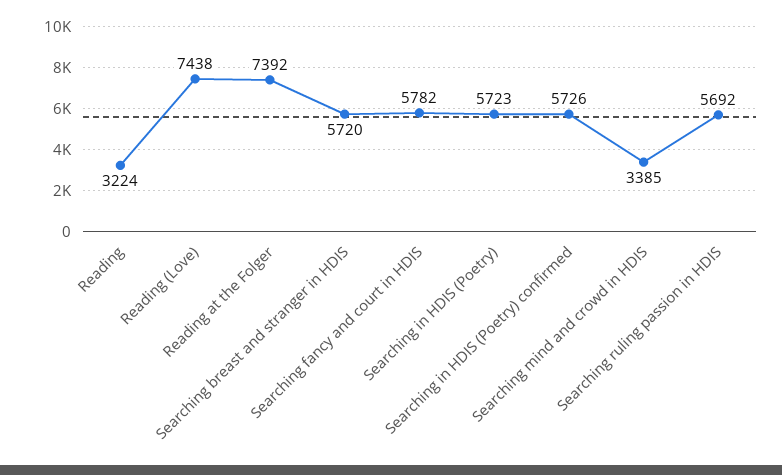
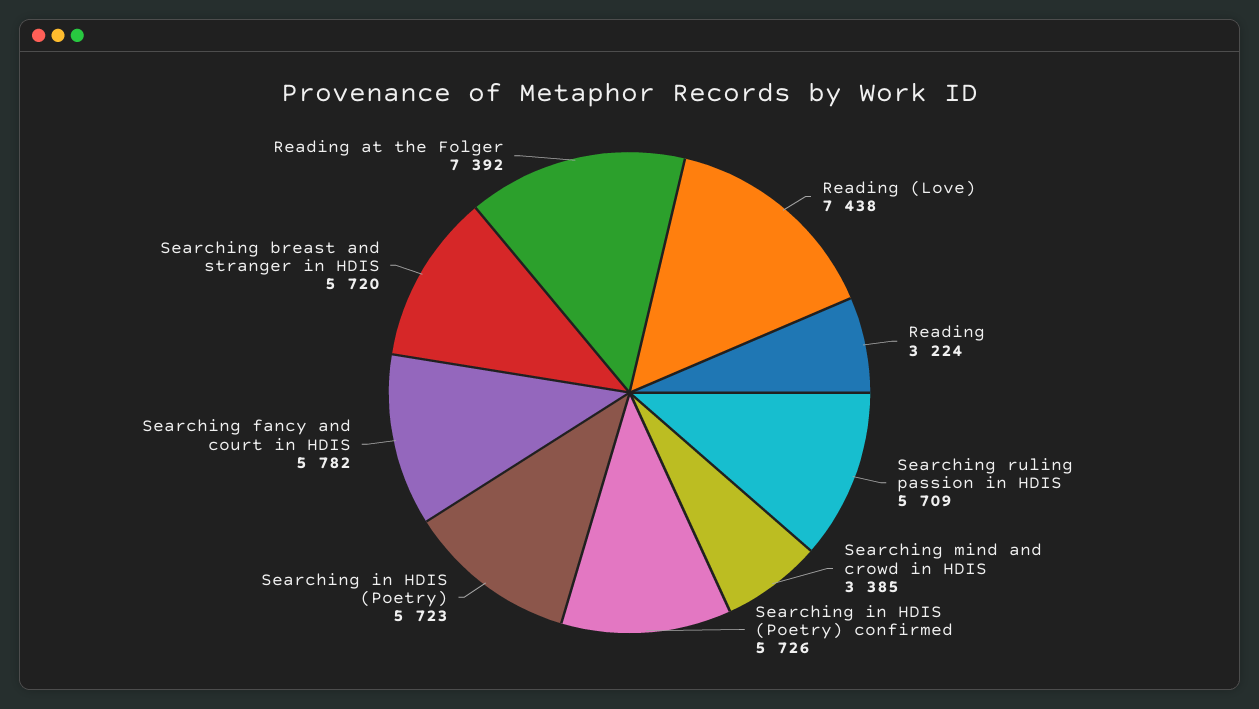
  {
    "Reading": 3224,
    "Reading (Love)": 7438,
    "Reading at the Folger": 7392,
    "Searching breast and stranger in HDIS": 5720,
    "Searching fancy and court in HDIS": 5782,
    "Searching in HDIS (Poetry)": 5723,
    "Searching in HDIS (Poetry) confirmed": 5726,
    "Searching mind and crowd in HDIS": 3385,
-   "Searching ruling passion in HDIS": 5692
+   "Searching ruling passion in HDIS": 5709
  }

